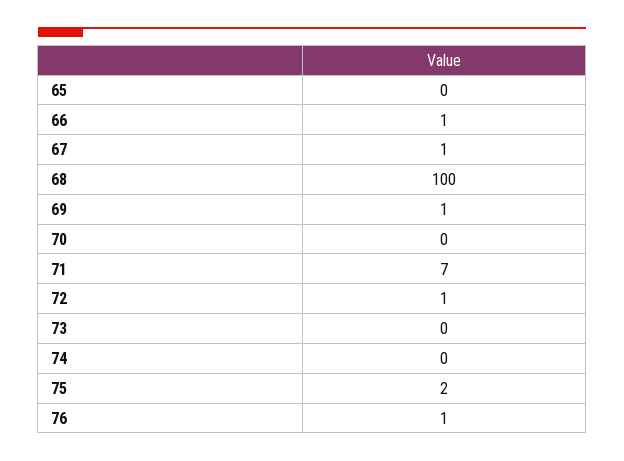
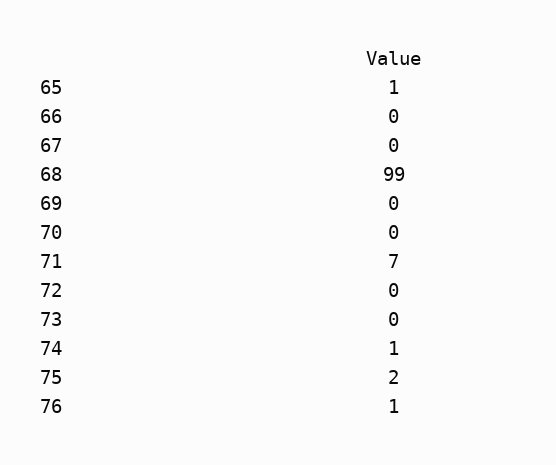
  {
-   "65": 0,
+   "65": 1,
-   "66": 1,
+   "66": 0,
-   "67": 1,
+   "67": 0,
-   "68": 100,
+   "68": 99,
-   "69": 1,
+   "69": 0,
    "70": 0,
    "71": 7,
-   "72": 1,
+   "72": 0,
    "73": 0,
-   "74": 0,
+   "74": 1,
    "75": 2,
    "76": 1
  }

